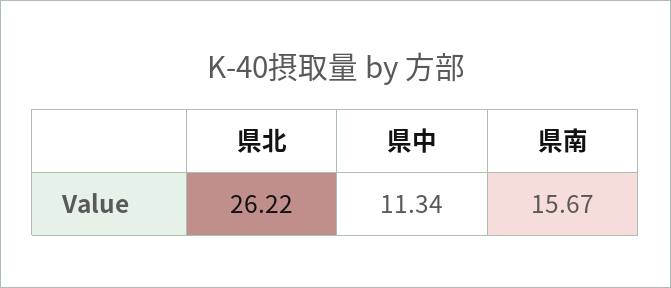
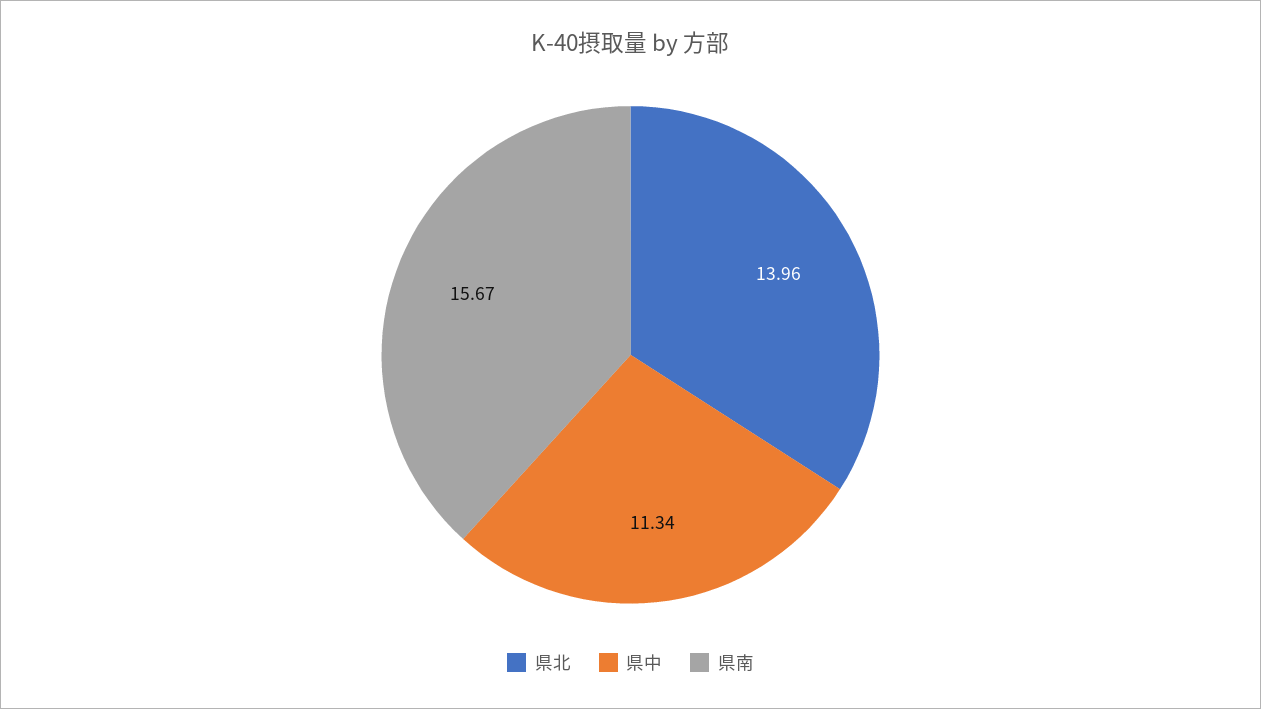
  {
-   "県北": 26.22,
+   "県北": 13.96,
    "県中": 11.34,
    "県南": 15.67
  }

